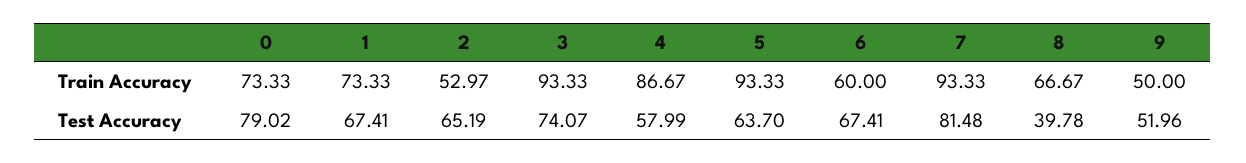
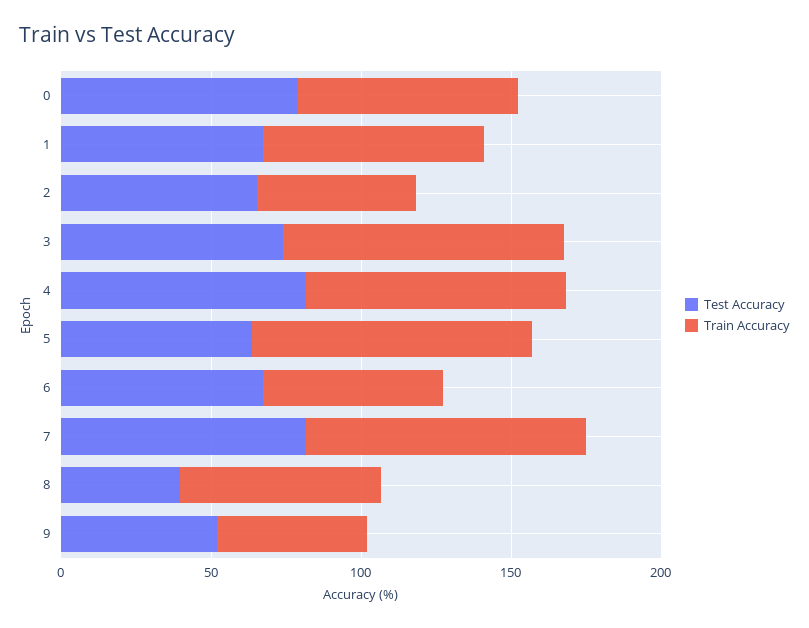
  {
    "Train Accuracy": {
      "0": 73.33,
      "1": 73.33,
      "2": 52.97,
      "3": 93.33,
      "4": 86.67,
      "5": 93.33,
      "6": 60,
      "7": 93.33,
      "8": 66.67,
      "9": 50
    },
    "Test Accuracy": {
      "0": 79.02,
      "1": 67.41,
      "2": 65.19,
      "3": 74.07,
-     "4": 57.99,
+     "4": 80,
      "5": 63.7,
      "6": 67.41,
      "7": 81.48,
      "8": 39.78,
      "9": 51.96
    }
  }

